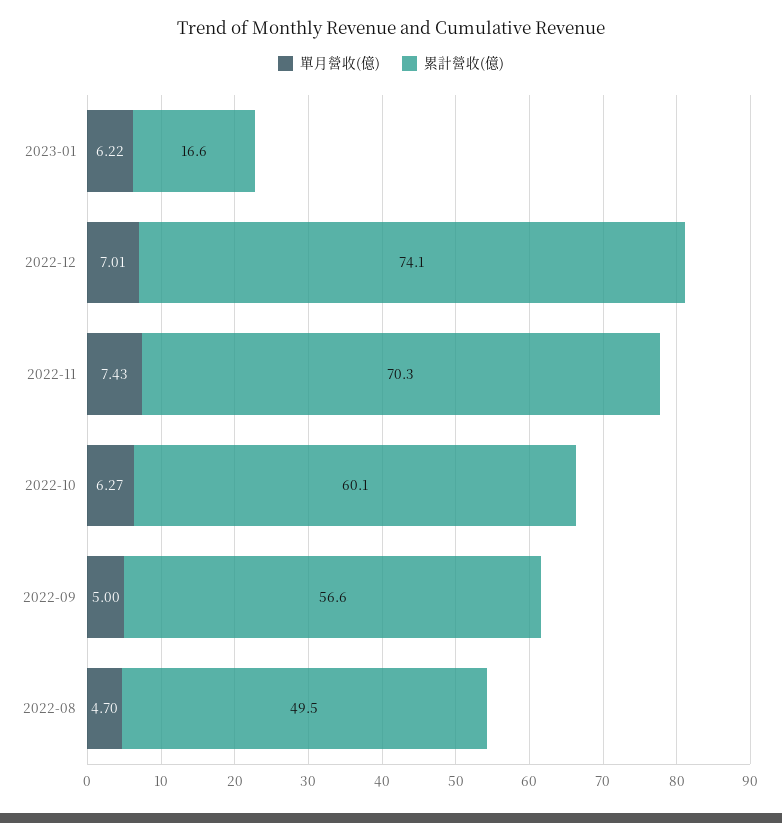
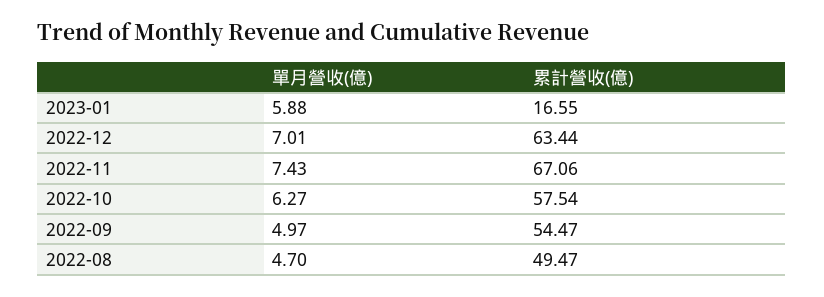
  {
    "單月營收(億)": {
-     "2023-01": 6.22,
+     "2023-01": 5.88,
      "2022-12": 7.01,
      "2022-11": 7.43,
      "2022-10": 6.27,
-     "2022-09": 5,
+     "2022-09": 4.97,
      "2022-08": 4.7
    },
    "累計營收(億)": {
      "2023-01": 16.55,
-     "2022-12": 74.1,
+     "2022-12": 63.44,
-     "2022-11": 70.3,
+     "2022-11": 67.06,
-     "2022-10": 60.1,
+     "2022-10": 57.54,
-     "2022-09": 56.6,
+     "2022-09": 54.47,
      "2022-08": 49.47
    }
  }

